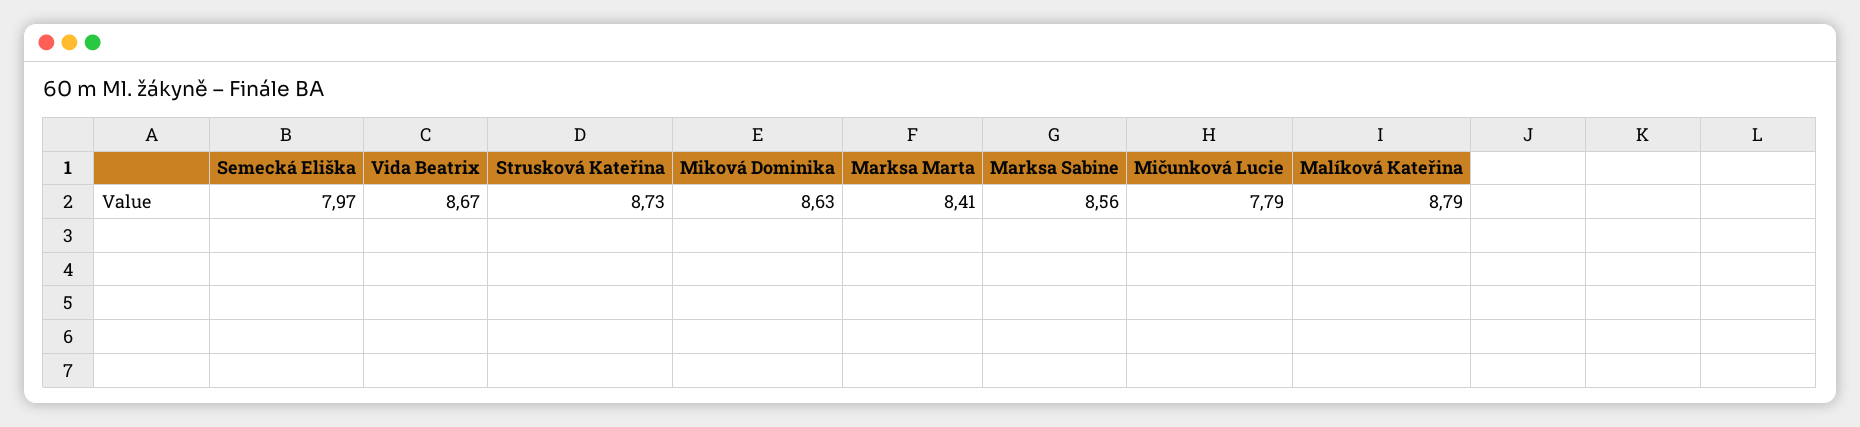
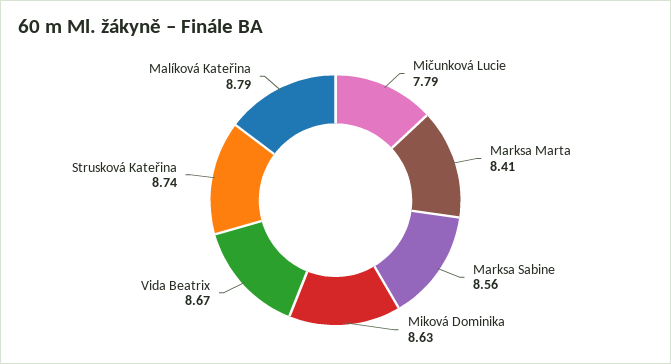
  {
-   "Semecká Eliška": 7.97,
    "Vida Beatrix": 8.67,
-   "Strusková Kateřina": 8.73,
+   "Strusková Kateřina": 8.74,
    "Miková Dominika": 8.63,
    "Marksa Marta": 8.41,
    "Marksa Sabine": 8.56,
    "Mičunková Lucie": 7.79,
    "Malíková Kateřina": 8.79
  }

